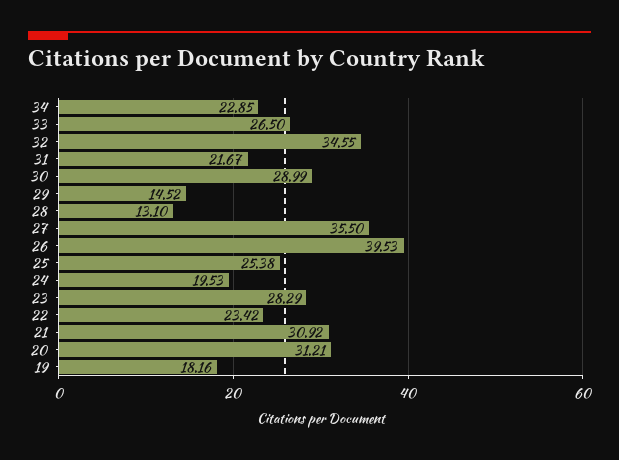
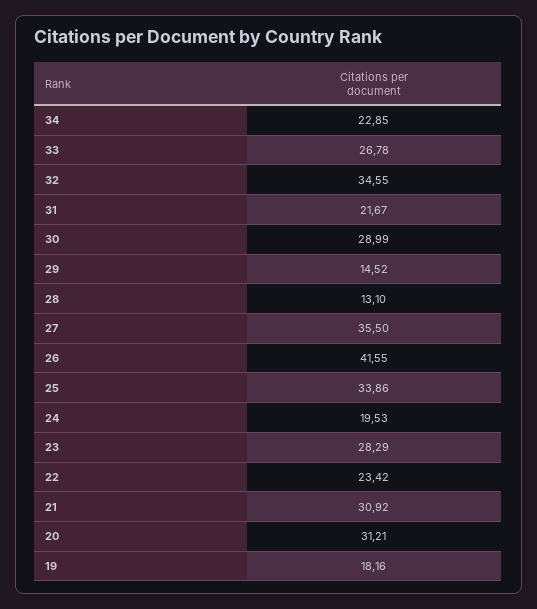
  {
    "34": 22.85,
-   "33": 26.5,
+   "33": 26.78,
    "32": 34.55,
    "31": 21.67,
    "30": 28.99,
    "29": 14.52,
    "28": 13.1,
    "27": 35.5,
-   "26": 39.53,
+   "26": 41.55,
-   "25": 25.38,
+   "25": 33.86,
    "24": 19.53,
    "23": 28.29,
    "22": 23.42,
    "21": 30.92,
    "20": 31.21,
    "19": 18.16
  }

